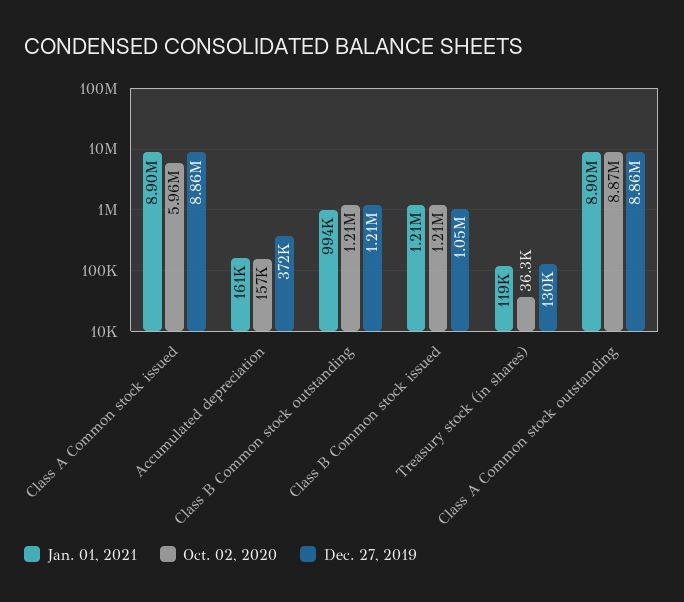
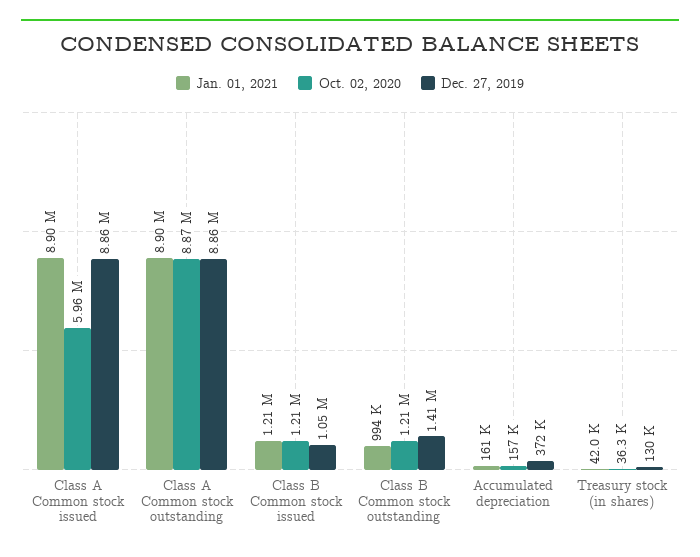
  {
    "Jan. 01, 2021": {
      "Class A Common stock issued": 8900000,
      "Accumulated depreciation": 161000,
      "Class B Common stock outstanding": 994000,
      "Class B Common stock issued": 1210000,
-     "Treasury stock (in shares)": 119000,
+     "Treasury stock (in shares)": 42000,
      "Class A Common stock outstanding": 8900000
    },
    "Oct. 02, 2020": {
      "Class A Common stock issued": 5960000,
      "Accumulated depreciation": 157000,
      "Class B Common stock outstanding": 1210000,
      "Class B Common stock issued": 1210000,
      "Treasury stock (in shares)": 36300,
      "Class A Common stock outstanding": 8870000
    },
    "Dec. 27, 2019": {
      "Class A Common stock issued": 8860000,
      "Accumulated depreciation": 372000,
-     "Class B Common stock outstanding": 1210000,
+     "Class B Common stock outstanding": 1410000,
      "Class B Common stock issued": 1050000,
      "Treasury stock (in shares)": 130000,
      "Class A Common stock outstanding": 8860000
    }
  }

